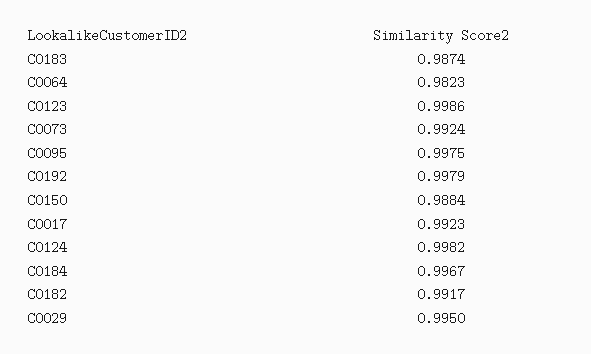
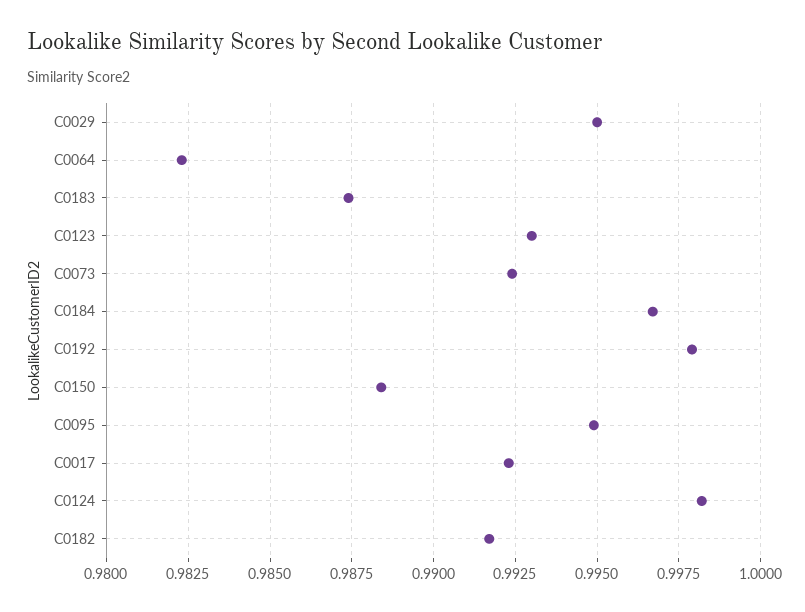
  {
    "C0183": 0.9874,
    "C0064": 0.9823,
-   "C0123": 0.9986,
+   "C0123": 0.993,
    "C0073": 0.9924,
-   "C0095": 0.9975,
+   "C0095": 0.995,
    "C0192": 0.9979,
    "C0150": 0.9884,
    "C0017": 0.9923,
    "C0124": 0.9982,
    "C0184": 0.9967,
    "C0182": 0.9917,
    "C0029": 0.995
  }

